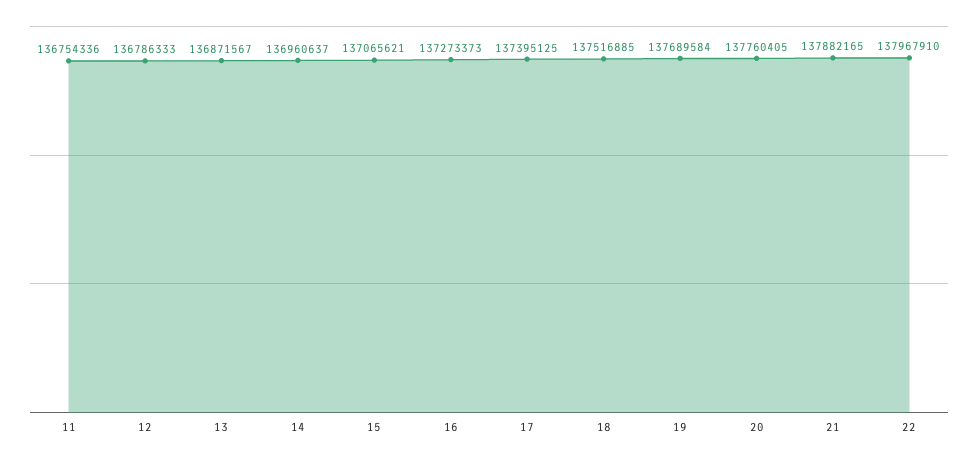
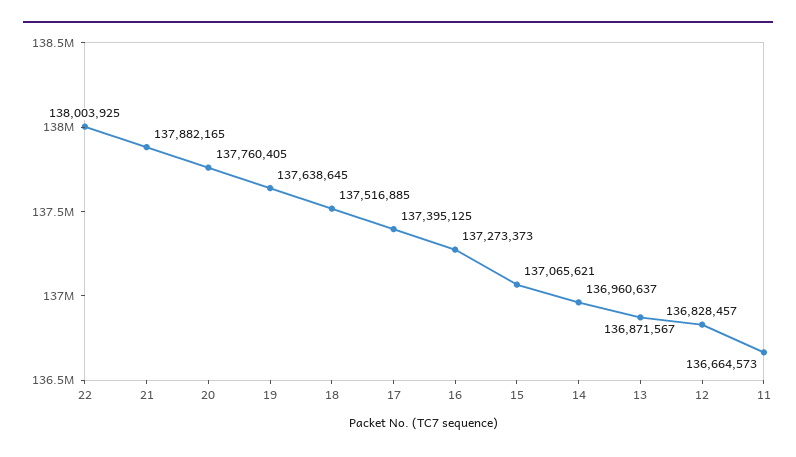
  {
-   "11": 136754336,
+   "11": 136664573,
-   "12": 136786333,
+   "12": 136828457,
    "13": 136871567,
    "14": 136960637,
    "15": 137065621,
    "16": 137273373,
    "17": 137395125,
    "18": 137516885,
-   "19": 137689584,
+   "19": 137638645,
    "20": 137760405,
    "21": 137882165,
-   "22": 137967910
+   "22": 138003925
  }

